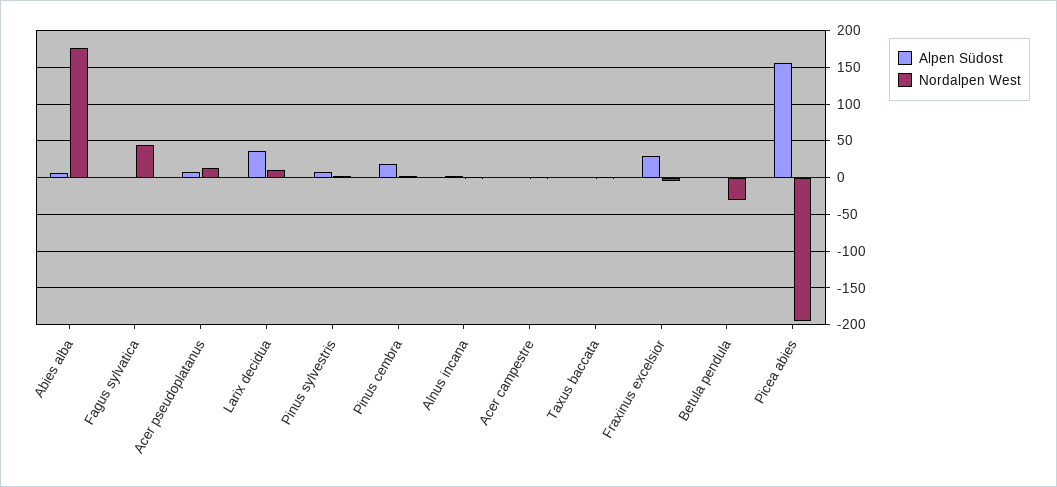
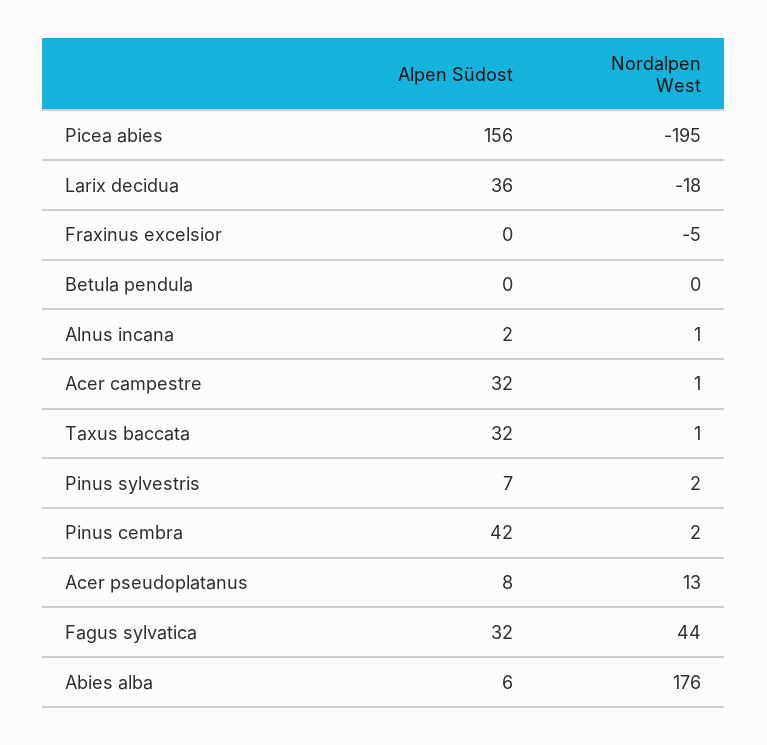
  {
    "Alpen Südost": {
      "Abies alba": 6,
-     "Fagus sylvatica": 0,
+     "Fagus sylvatica": 32,
      "Acer pseudoplatanus": 8,
      "Larix decidua": 36,
      "Pinus sylvestris": 7,
-     "Pinus cembra": 20,
+     "Pinus cembra": 42,
      "Alnus incana": 2,
-     "Acer campestre": 0,
+     "Acer campestre": 32,
-     "Taxus baccata": 0,
+     "Taxus baccata": 32,
-     "Fraxinus excelsior": 30,
+     "Fraxinus excelsior": 0,
      "Betula pendula": 0,
      "Picea abies": 156
    },
    "Nordalpen West": {
      "Abies alba": 176,
      "Fagus sylvatica": 44,
      "Acer pseudoplatanus": 13,
-     "Larix decidua": 10,
+     "Larix decidua": -18,
      "Pinus sylvestris": 2,
      "Pinus cembra": 2,
      "Alnus incana": 1,
      "Acer campestre": 1,
      "Taxus baccata": 1,
      "Fraxinus excelsior": -5,
-     "Betula pendula": -30,
+     "Betula pendula": 0,
      "Picea abies": -195
    }
  }

